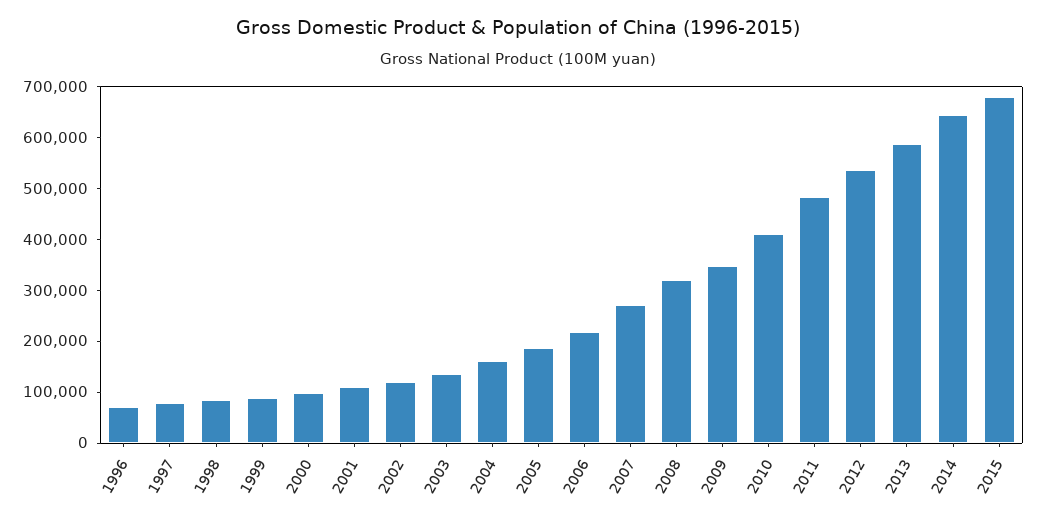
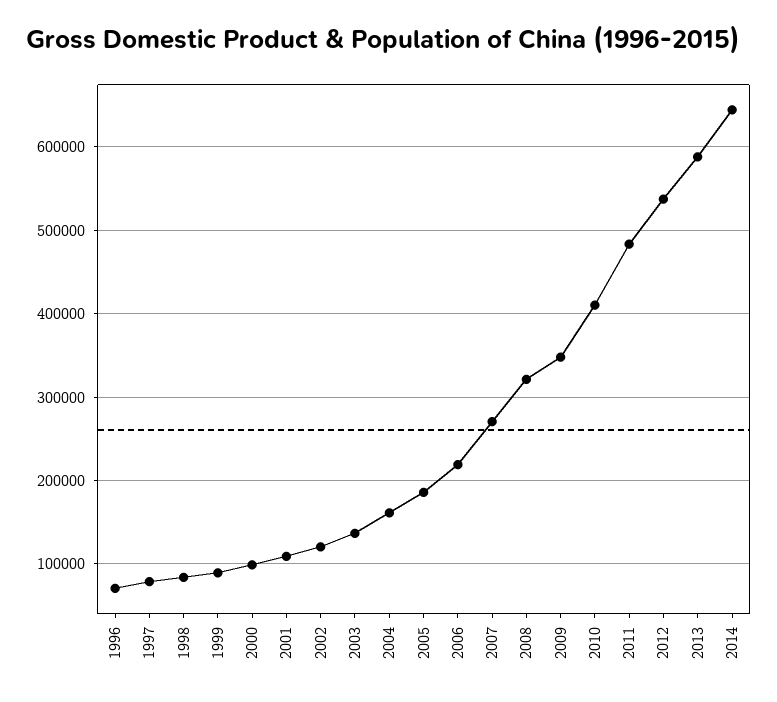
  {
    "1996": 70000,
    "1997": 80000,
    "1998": 80000,
    "1999": 90000,
    "2000": 100000,
    "2001": 110000,
    "2002": 120000,
    "2003": 140000,
    "2004": 160000,
    "2005": 190000,
    "2006": 220000,
    "2007": 270000,
    "2008": 320000,
    "2009": 350000,
    "2010": 410000,
    "2011": 480000,
    "2012": 540000,
    "2013": 590000,
-   "2014": 640000,
+   "2014": 640000
-   "2015": 680000
  }

